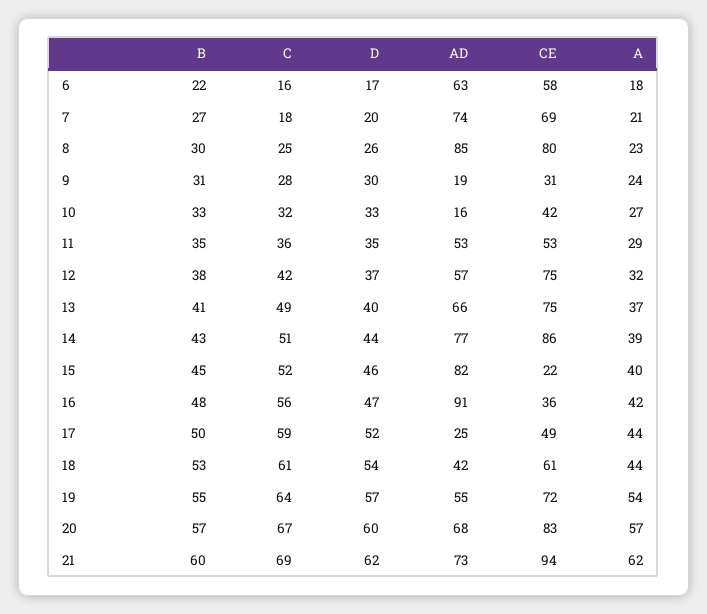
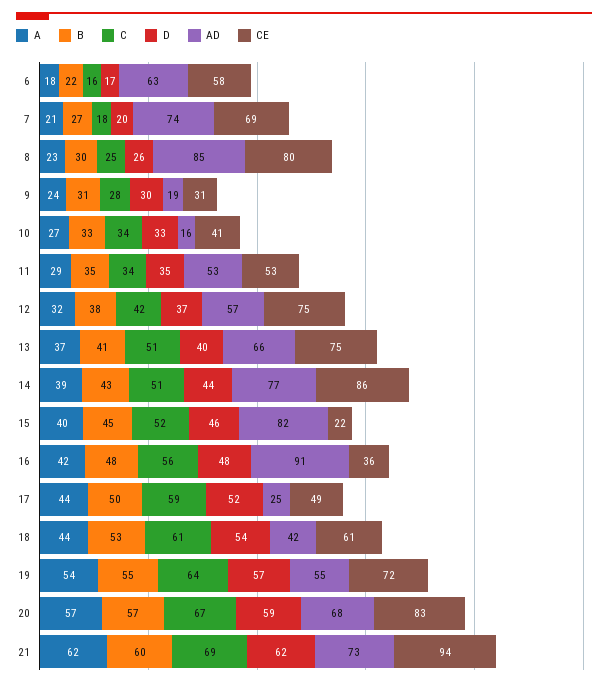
  {
    "B": {
      "6": 22,
      "7": 27,
      "8": 30,
      "9": 31,
      "10": 33,
      "11": 35,
      "12": 38,
      "13": 41,
      "14": 43,
      "15": 45,
      "16": 48,
      "17": 50,
      "18": 53,
      "19": 55,
      "20": 57,
      "21": 60
    },
    "C": {
      "6": 16,
      "7": 18,
      "8": 25,
      "9": 28,
-     "10": 32,
+     "10": 34,
-     "11": 36,
+     "11": 34,
      "12": 42,
-     "13": 49,
+     "13": 51,
      "14": 51,
      "15": 52,
      "16": 56,
      "17": 59,
      "18": 61,
      "19": 64,
      "20": 67,
      "21": 69
    },
    "D": {
      "6": 17,
      "7": 20,
      "8": 26,
      "9": 30,
      "10": 33,
      "11": 35,
      "12": 37,
      "13": 40,
      "14": 44,
      "15": 46,
-     "16": 47,
+     "16": 48,
      "17": 52,
      "18": 54,
      "19": 57,
-     "20": 60,
+     "20": 59,
      "21": 62
    },
    "AD": {
      "6": 63,
      "7": 74,
      "8": 85,
      "9": 19,
      "10": 16,
      "11": 53,
      "12": 57,
      "13": 66,
      "14": 77,
      "15": 82,
      "16": 91,
      "17": 25,
      "18": 42,
      "19": 55,
      "20": 68,
      "21": 73
    },
    "CE": {
      "6": 58,
      "7": 69,
      "8": 80,
      "9": 31,
-     "10": 42,
+     "10": 41,
      "11": 53,
      "12": 75,
      "13": 75,
      "14": 86,
      "15": 22,
      "16": 36,
      "17": 49,
      "18": 61,
      "19": 72,
      "20": 83,
      "21": 94
    },
    "A": {
      "6": 18,
      "7": 21,
      "8": 23,
      "9": 24,
      "10": 27,
      "11": 29,
      "12": 32,
      "13": 37,
      "14": 39,
      "15": 40,
      "16": 42,
      "17": 44,
      "18": 44,
      "19": 54,
      "20": 57,
      "21": 62
    }
  }

